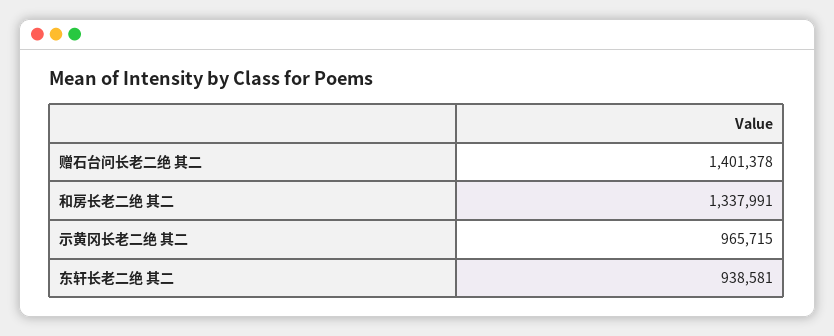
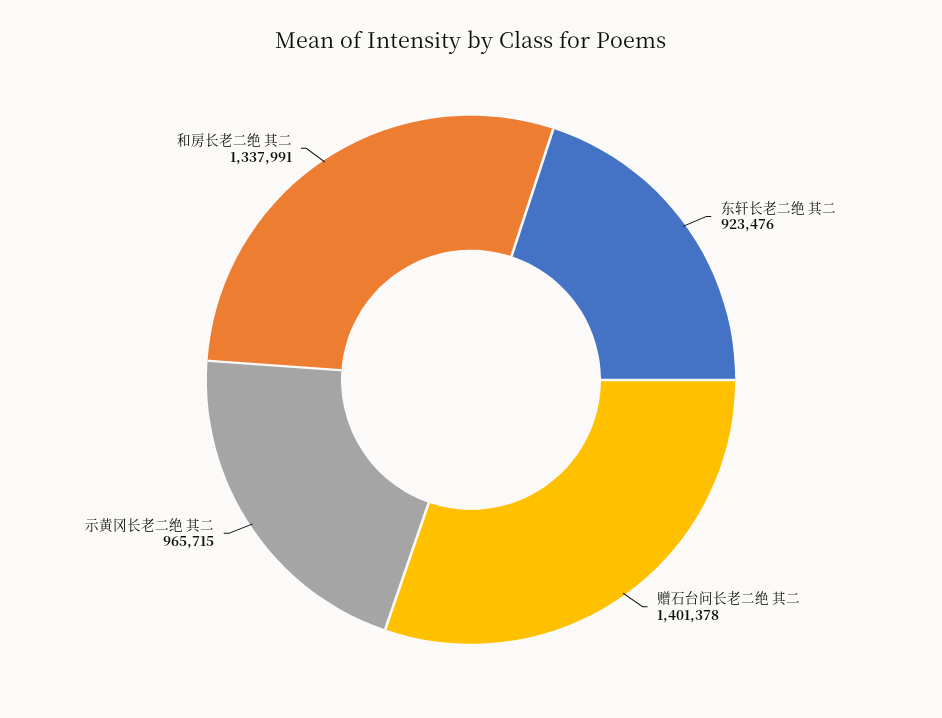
  {
    "赠石台问长老二绝 其二": 1401378,
    "和房长老二绝 其二": 1337991,
    "示黄冈长老二绝 其二": 965715,
-   "东轩长老二绝 其二": 938581
+   "东轩长老二绝 其二": 923476
  }

